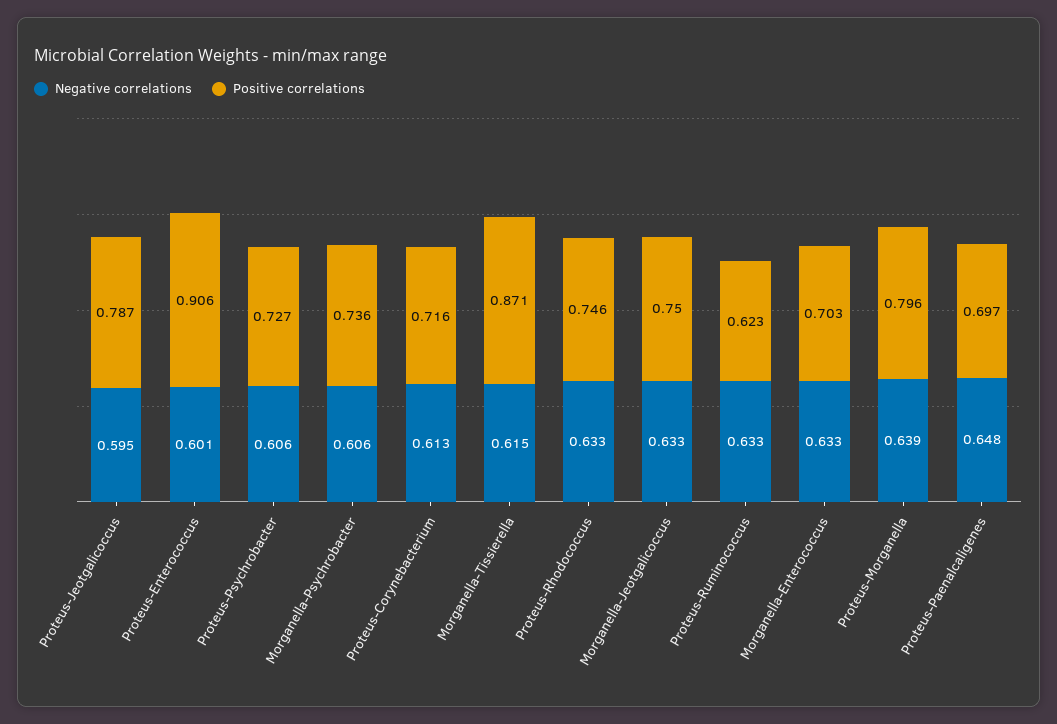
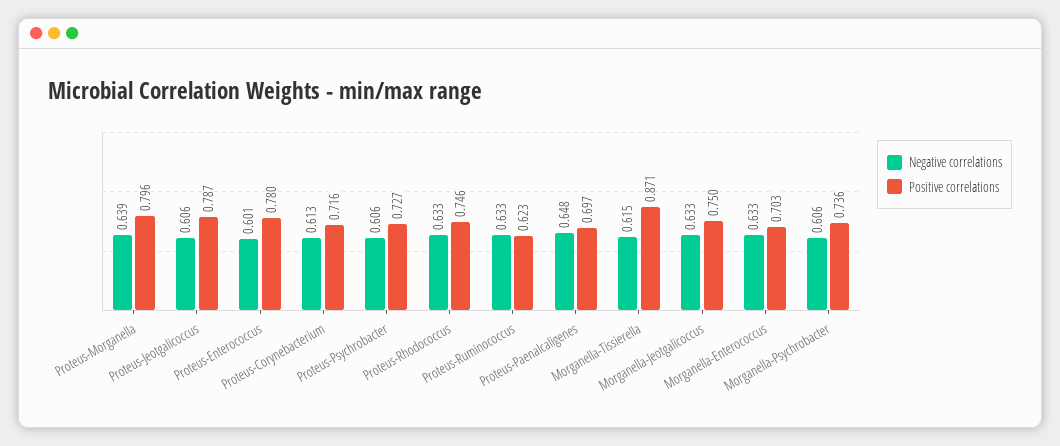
  {
    "Negative correlations": {
-     "Proteus-Jeotgalicoccus": 0.595,
+     "Proteus-Jeotgalicoccus": 0.606,
      "Proteus-Enterococcus": 0.601,
      "Proteus-Psychrobacter": 0.606,
      "Morganella-Psychrobacter": 0.606,
      "Proteus-Corynebacterium": 0.613,
      "Morganella-Tissierella": 0.615,
      "Proteus-Rhodococcus": 0.633,
      "Morganella-Jeotgalicoccus": 0.633,
      "Proteus-Ruminococcus": 0.633,
      "Morganella-Enterococcus": 0.633,
      "Proteus-Morganella": 0.639,
      "Proteus-Paenalcaligenes": 0.648
    },
    "Positive correlations": {
      "Proteus-Jeotgalicoccus": 0.787,
-     "Proteus-Enterococcus": 0.906,
+     "Proteus-Enterococcus": 0.78,
      "Proteus-Psychrobacter": 0.727,
      "Morganella-Psychrobacter": 0.736,
      "Proteus-Corynebacterium": 0.716,
      "Morganella-Tissierella": 0.871,
      "Proteus-Rhodococcus": 0.746,
      "Morganella-Jeotgalicoccus": 0.75,
      "Proteus-Ruminococcus": 0.623,
      "Morganella-Enterococcus": 0.703,
      "Proteus-Morganella": 0.796,
      "Proteus-Paenalcaligenes": 0.697
    }
  }

